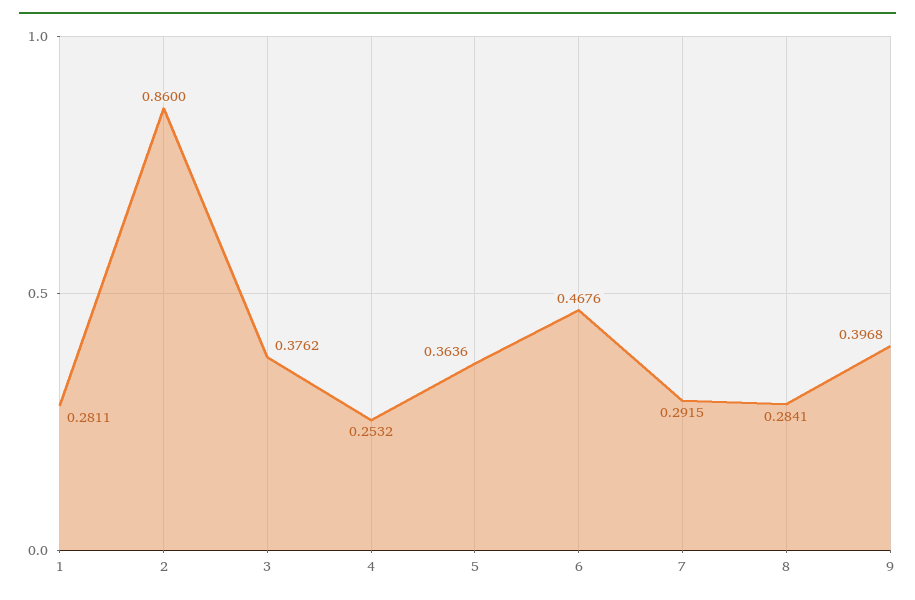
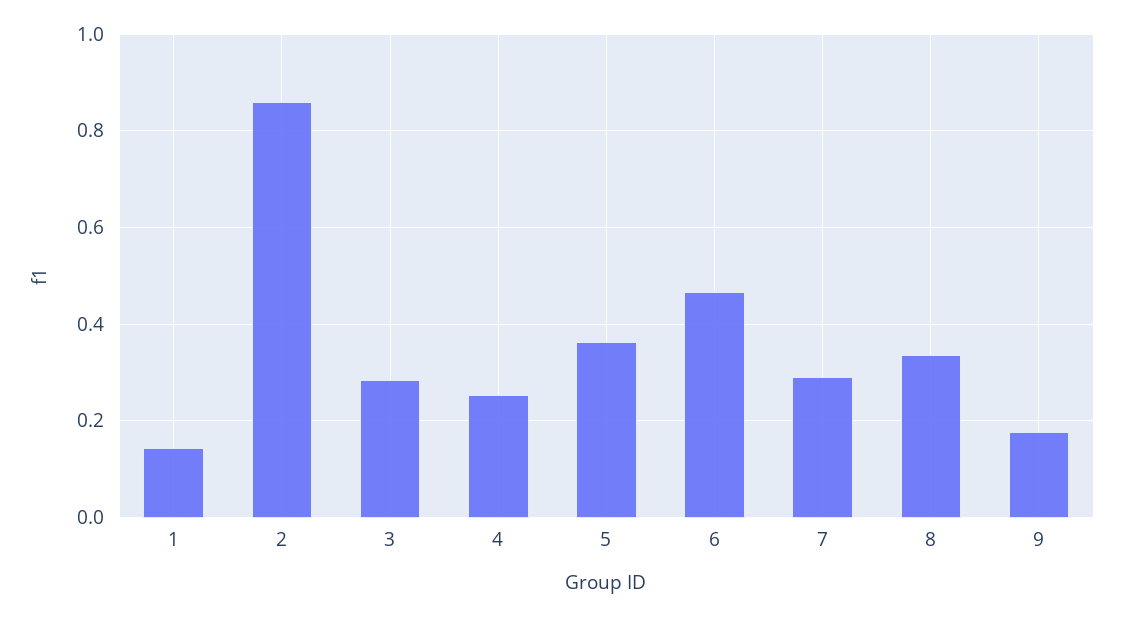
  {
-   "1": 0.2811,
+   "1": 0.14,
    "2": 0.86,
-   "3": 0.3762,
+   "3": 0.28,
    "4": 0.2532,
    "5": 0.3636,
    "6": 0.4676,
    "7": 0.2915,
-   "8": 0.2841,
+   "8": 0.34,
-   "9": 0.3968
+   "9": 0.18
  }

